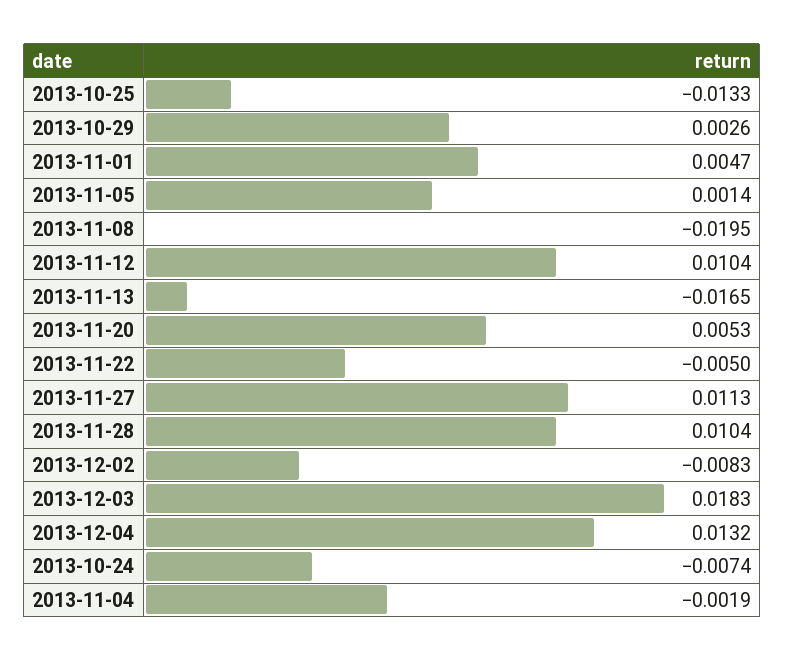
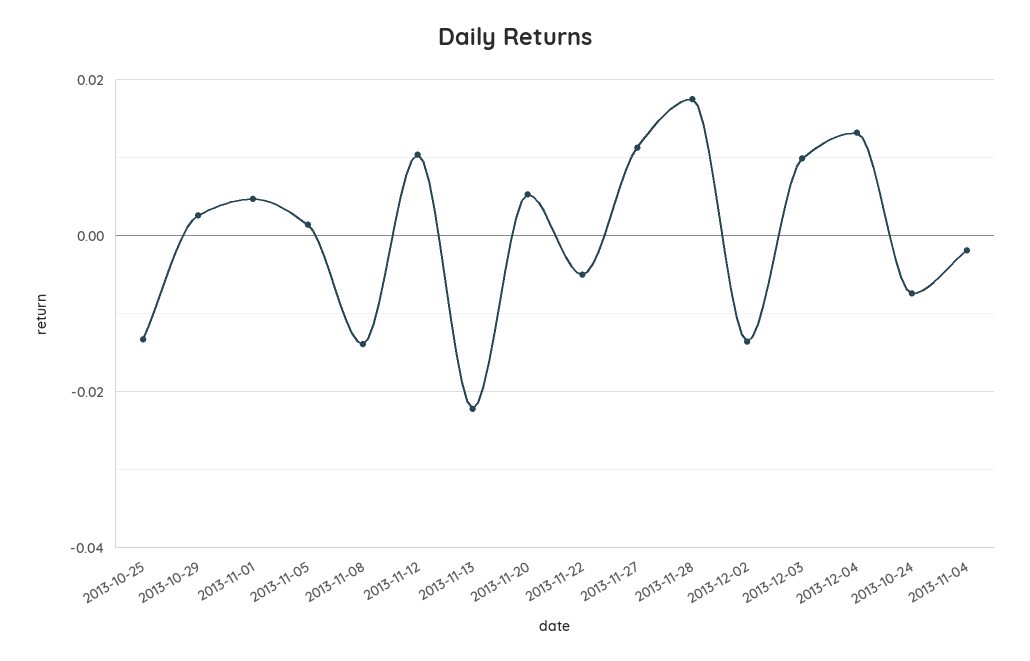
  {
    "2013-10-25": -0.0133,
    "2013-10-29": 0.0026,
    "2013-11-01": 0.0047,
    "2013-11-05": 0.0014,
-   "2013-11-08": -0.0195,
+   "2013-11-08": -0.014,
    "2013-11-12": 0.0104,
-   "2013-11-13": -0.0165,
+   "2013-11-13": -0.022,
    "2013-11-20": 0.0053,
    "2013-11-22": -0.005,
    "2013-11-27": 0.0113,
-   "2013-11-28": 0.0104,
+   "2013-11-28": 0.018,
-   "2013-12-02": -0.0083,
+   "2013-12-02": -0.014,
-   "2013-12-03": 0.0183,
+   "2013-12-03": 0.01,
    "2013-12-04": 0.0132,
    "2013-10-24": -0.0074,
    "2013-11-04": -0.0019
  }

